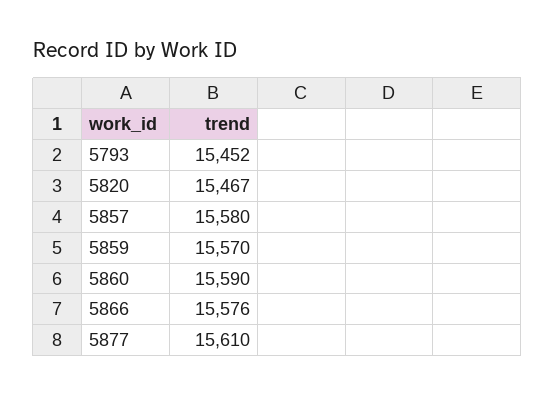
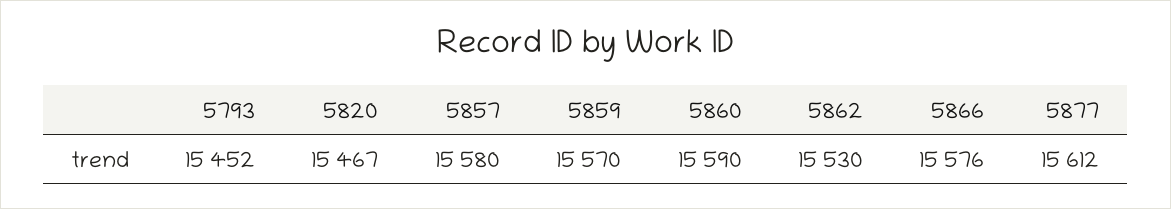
  {
    "5793": 15452,
    "5820": 15467,
    "5857": 15580,
    "5859": 15570,
    "5860": 15590,
    "5866": 15576,
-   "5877": 15610
+   "5877": 15612,
+   "5862": 15530
  }

